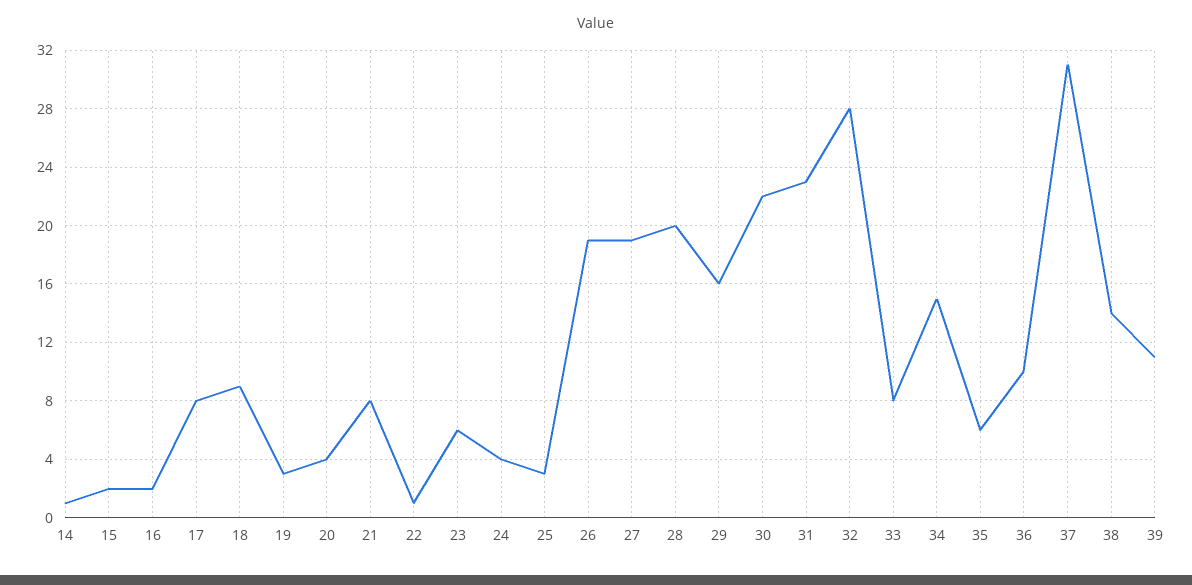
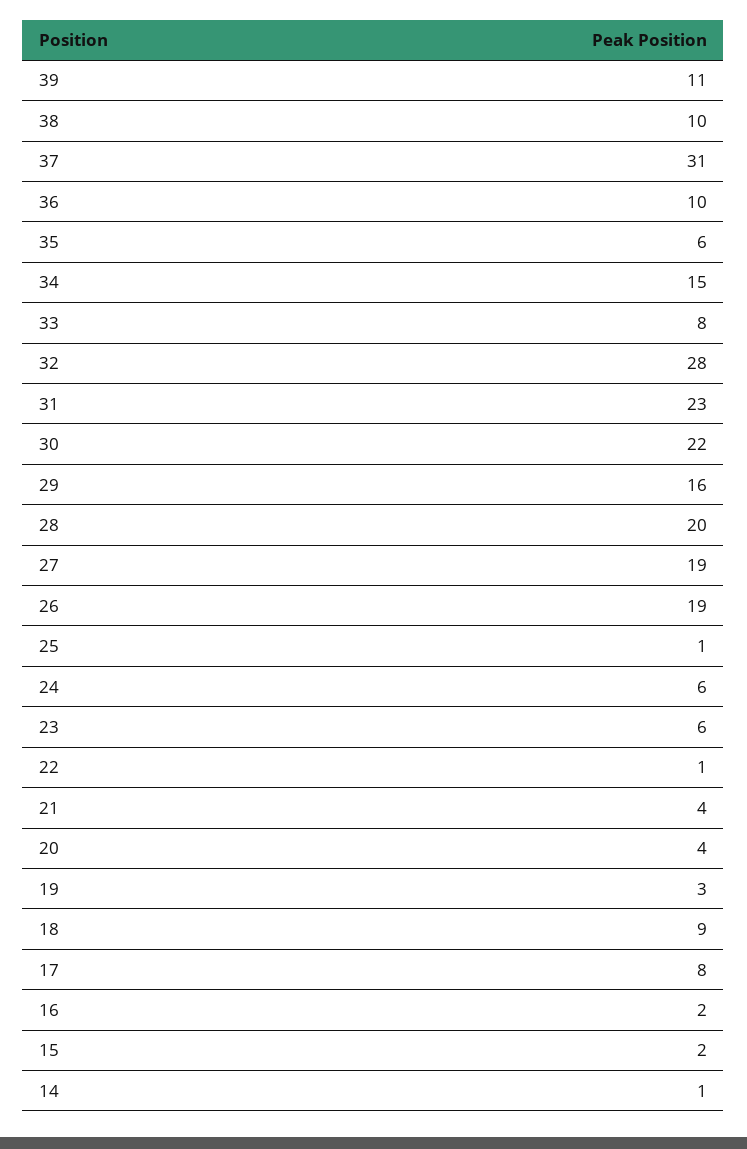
  {
    "14": 1,
    "15": 2,
    "16": 2,
    "17": 8,
    "18": 9,
    "19": 3,
    "20": 4,
-   "21": 8,
+   "21": 4,
    "22": 1,
    "23": 6,
-   "24": 4,
+   "24": 6,
-   "25": 3,
+   "25": 1,
    "26": 19,
    "27": 19,
    "28": 20,
    "29": 16,
    "30": 22,
    "31": 23,
    "32": 28,
    "33": 8,
    "34": 15,
    "35": 6,
    "36": 10,
    "37": 31,
-   "38": 14,
+   "38": 10,
    "39": 11
  }

